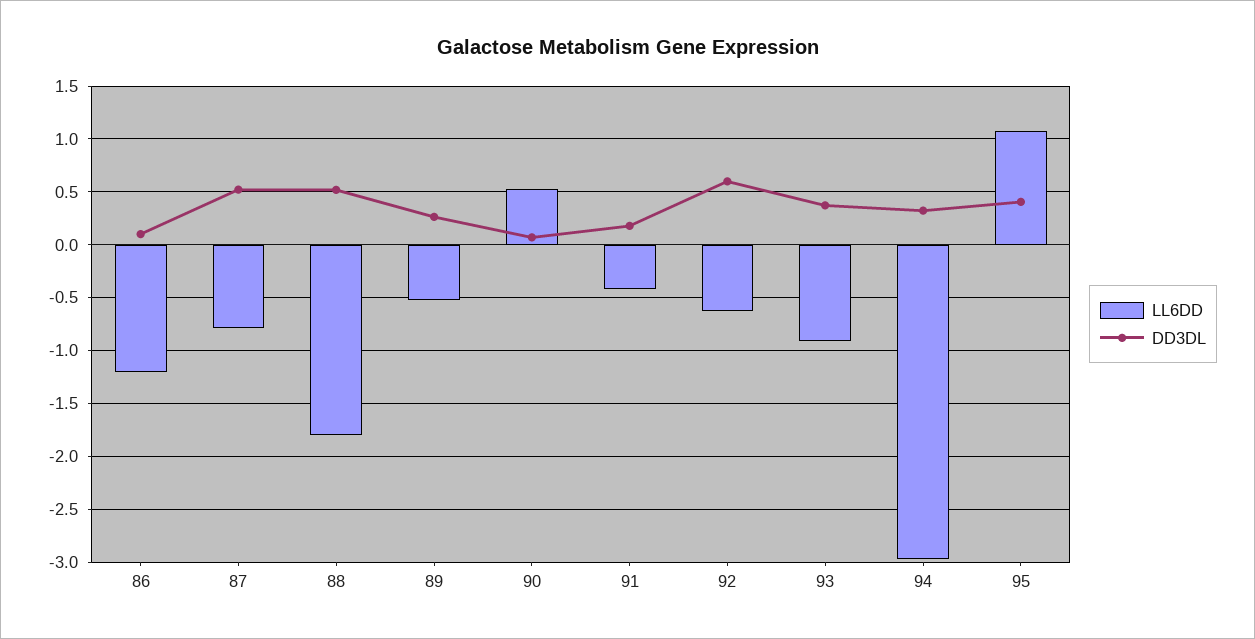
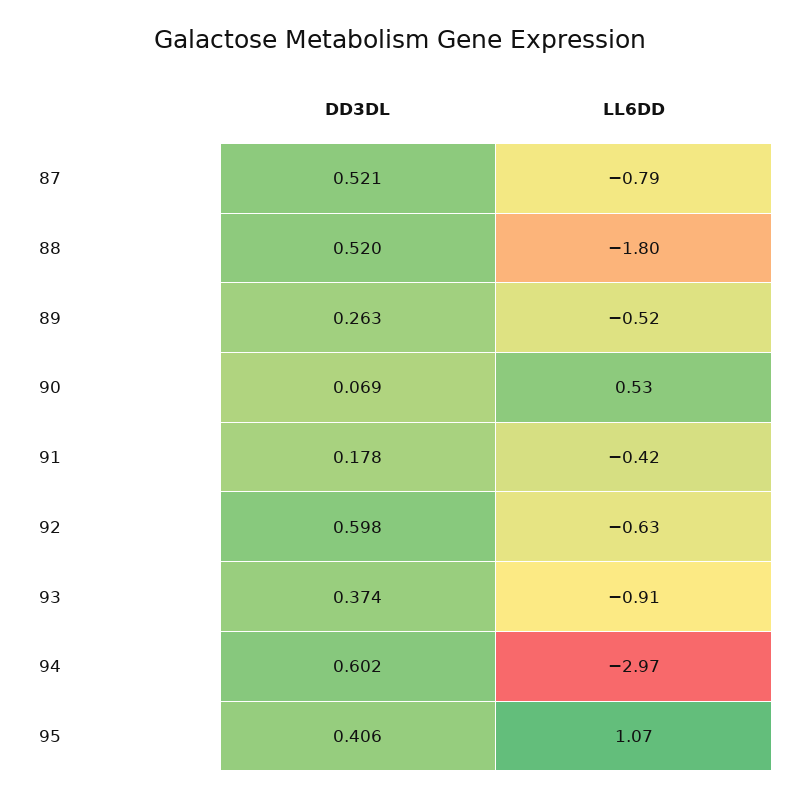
  {
    "LL6DD": {
-     "86": -1.2,
      "87": -0.79,
      "88": -1.8,
      "89": -0.52,
      "90": 0.53,
      "91": -0.42,
      "92": -0.63,
      "93": -0.91,
      "94": -2.97,
      "95": 1.07
    },
    "DD3DL": {
-     "86": 0.1,
      "87": 0.521,
      "88": 0.52,
      "89": 0.263,
      "90": 0.069,
      "91": 0.178,
      "92": 0.598,
      "93": 0.374,
-     "94": 0.3,
+     "94": 0.602,
      "95": 0.406
    }
  }

